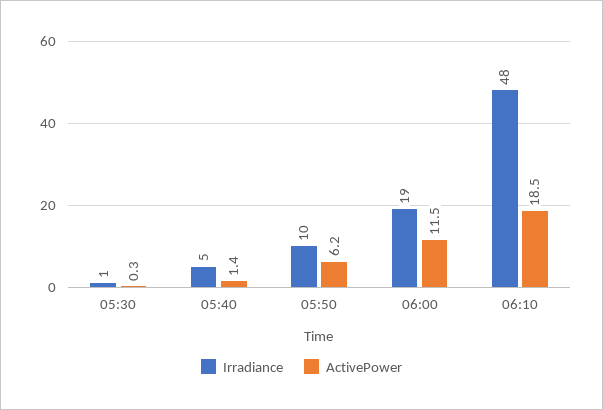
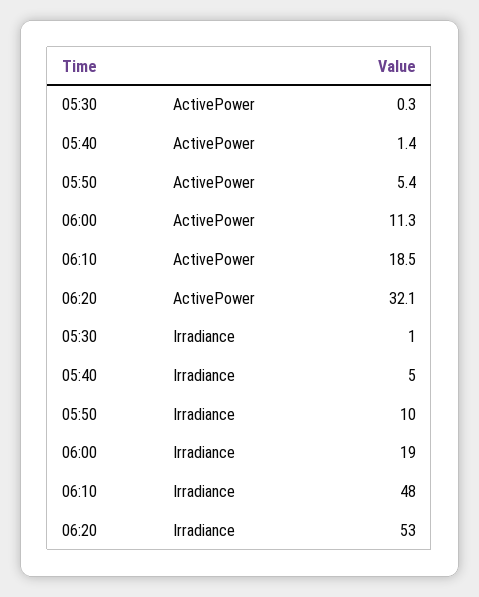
  {
    "Irradiance": {
      "05:30": 1,
      "05:40": 5,
      "05:50": 10,
      "06:00": 19,
-     "06:10": 48
+     "06:10": 48,
+     "06:20": 53
    },
    "ActivePower": {
      "05:30": 0.3,
      "05:40": 1.4,
-     "05:50": 6.2,
+     "05:50": 5.4,
-     "06:00": 11.5,
+     "06:00": 11.3,
-     "06:10": 18.5
+     "06:10": 18.5,
+     "06:20": 32.1
    }
  }

